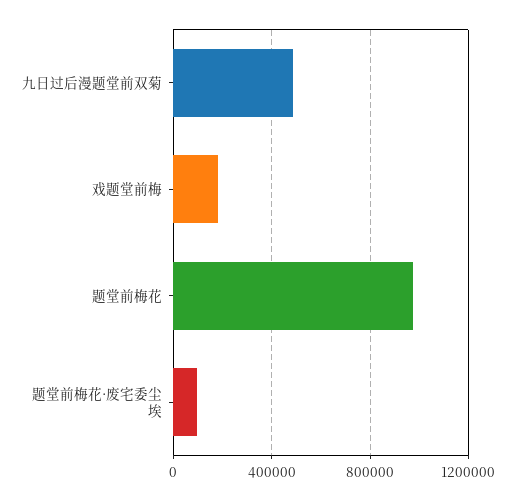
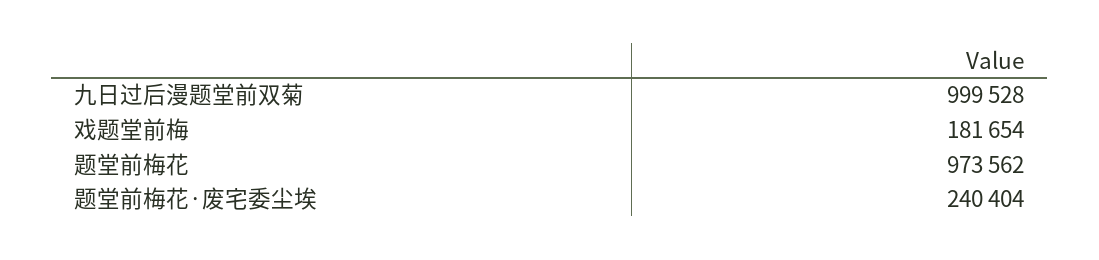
  {
-   "九日过后漫题堂前双菊": 500000,
+   "九日过后漫题堂前双菊": 999528,
    "戏题堂前梅": 181654,
    "题堂前梅花": 973562,
-   "题堂前梅花·废宅委尘埃": 100000
+   "题堂前梅花·废宅委尘埃": 240404
  }

